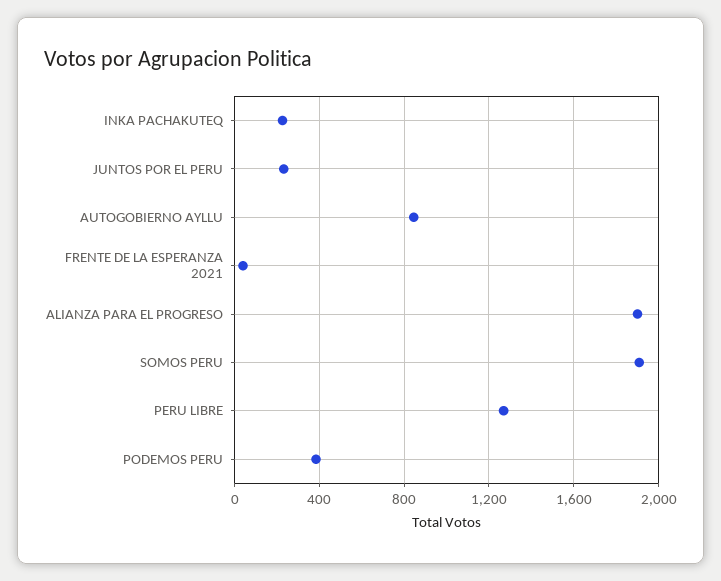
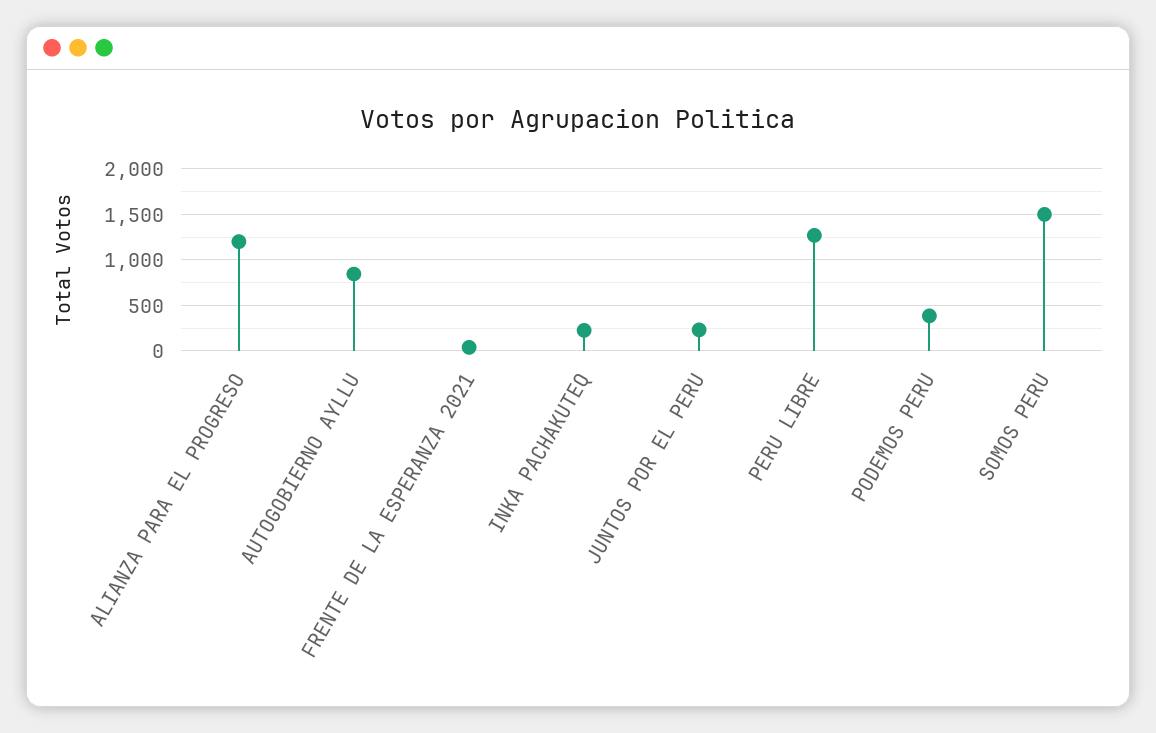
  {
    "INKA PACHAKUTEQ": 250,
    "JUNTOS POR EL PERU": 250,
    "AUTOGOBIERNO AYLLU": 850,
    "FRENTE DE LA ESPERANZA 2021": 50,
-   "ALIANZA PARA EL PROGRESO": 1900,
+   "ALIANZA PARA EL PROGRESO": 1200,
-   "SOMOS PERU": 1900,
+   "SOMOS PERU": 1500,
    "PERU LIBRE": 1250,
    "PODEMOS PERU": 400
  }

